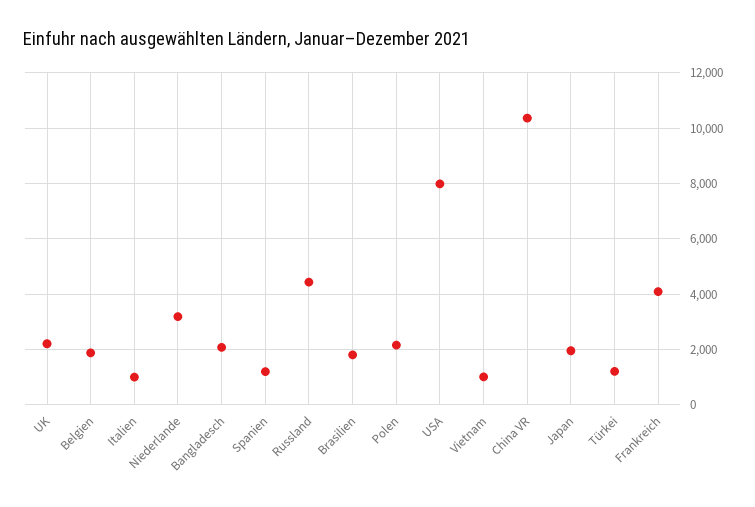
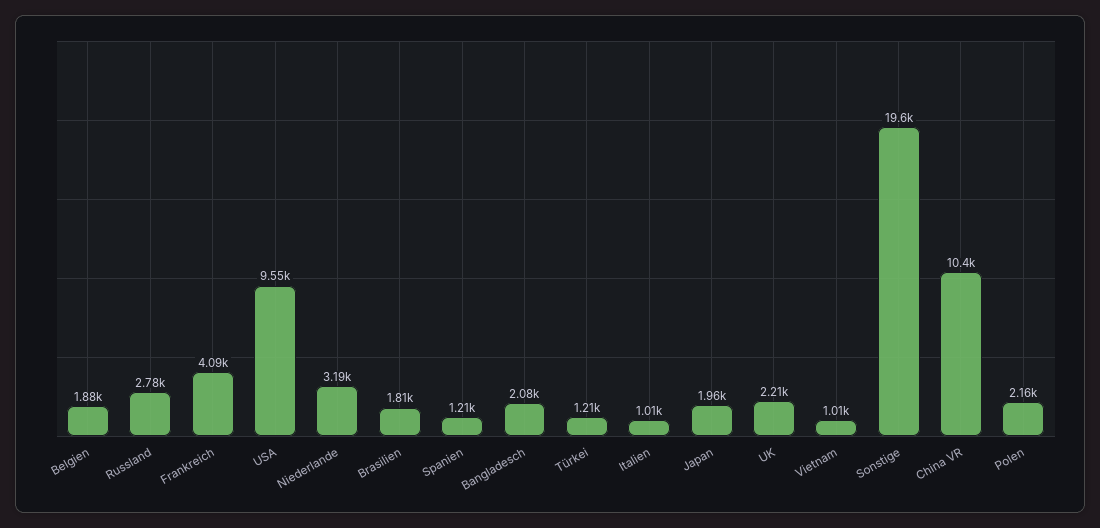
  {
    "UK": 2210,
    "Belgien": 1880,
    "Italien": 1010,
    "Niederlande": 3190,
    "Bangladesch": 2080,
    "Spanien": 1210,
-   "Russland": 4500,
+   "Russland": 2780,
    "Brasilien": 1810,
    "Polen": 2160,
-   "USA": 8000,
+   "USA": 9550,
    "Vietnam": 1010,
    "China VR": 10400,
    "Japan": 1960,
    "Türkei": 1210,
-   "Frankreich": 4090
+   "Frankreich": 4090,
+   "Sonstige": 19600
  }

